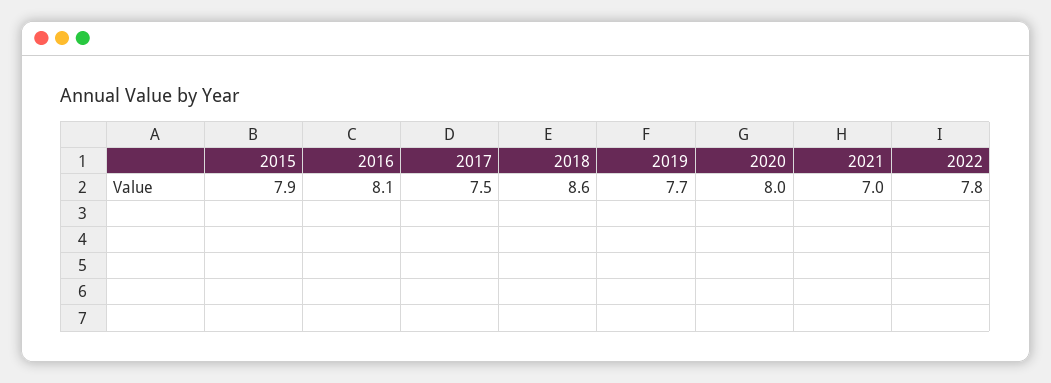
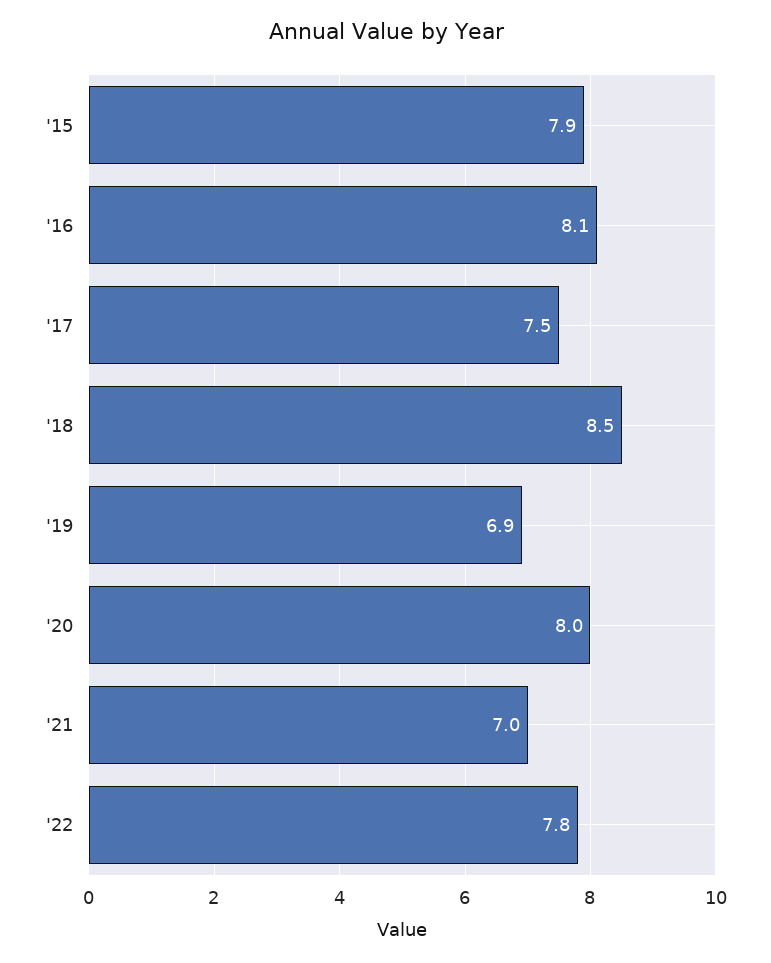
  {
    "2015": 7.9,
    "2016": 8.1,
    "2017": 7.5,
-   "2018": 8.6,
+   "2018": 8.5,
-   "2019": 7.7,
+   "2019": 6.9,
    "2020": 8,
    "2021": 7,
    "2022": 7.8
  }

